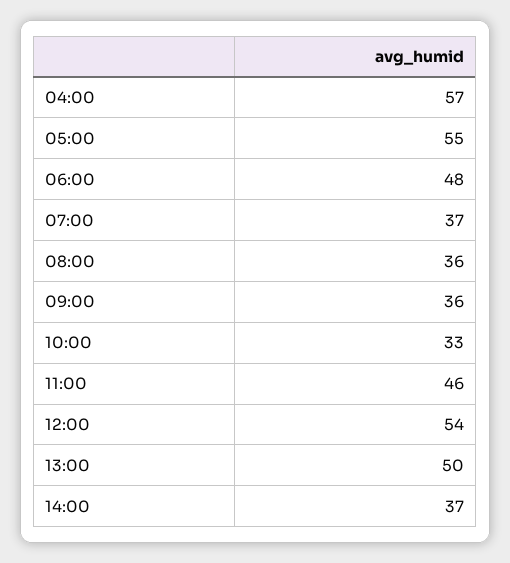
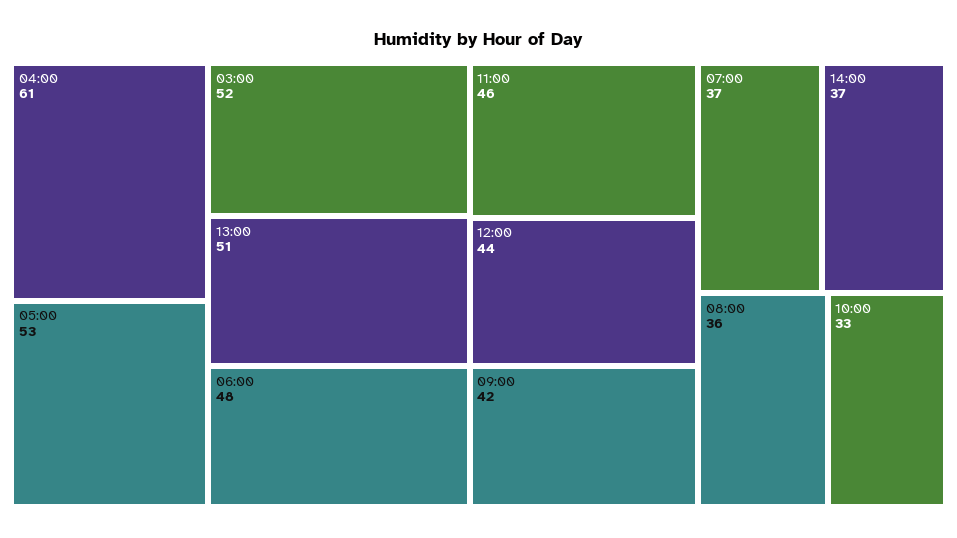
  {
-   "04:00": 57,
+   "04:00": 61,
-   "05:00": 55,
+   "05:00": 53,
    "06:00": 48,
    "07:00": 37,
    "08:00": 36,
-   "09:00": 36,
+   "09:00": 42,
    "10:00": 33,
    "11:00": 46,
-   "12:00": 54,
+   "12:00": 44,
-   "13:00": 50,
+   "13:00": 51,
-   "14:00": 37
+   "14:00": 37,
+   "03:00": 52
  }

